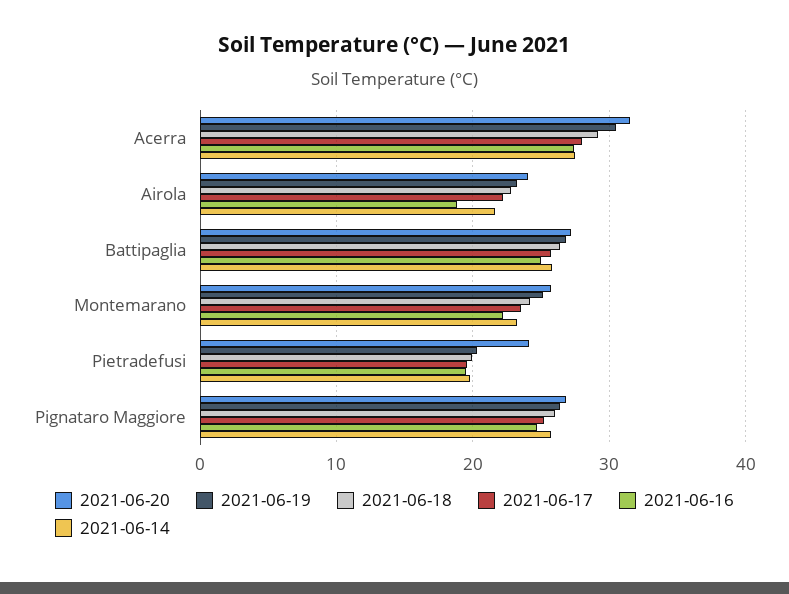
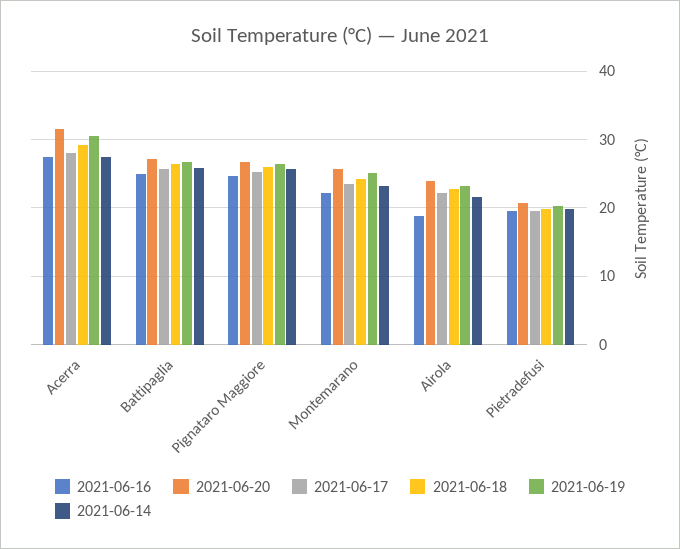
  {
    "2021-06-20": {
      "Acerra": 32,
      "Airola": 24,
      "Battipaglia": 27,
      "Montemarano": 26,
-     "Pietradefusi": 24,
+     "Pietradefusi": 21,
      "Pignataro Maggiore": 27
    },
    "2021-06-19": {
      "Acerra": 31,
      "Airola": 23,
      "Battipaglia": 27,
      "Montemarano": 25,
      "Pietradefusi": 20,
      "Pignataro Maggiore": 26
    },
    "2021-06-18": {
      "Acerra": 29,
      "Airola": 23,
      "Battipaglia": 26,
      "Montemarano": 24,
      "Pietradefusi": 20,
      "Pignataro Maggiore": 26
    },
    "2021-06-17": {
      "Acerra": 28,
      "Airola": 22,
      "Battipaglia": 26,
      "Montemarano": 24,
      "Pietradefusi": 20,
      "Pignataro Maggiore": 25
    },
    "2021-06-16": {
      "Acerra": 27,
      "Airola": 19,
      "Battipaglia": 25,
      "Montemarano": 22,
      "Pietradefusi": 20,
      "Pignataro Maggiore": 25
    },
    "2021-06-14": {
      "Acerra": 28,
      "Airola": 22,
      "Battipaglia": 26,
      "Montemarano": 23,
      "Pietradefusi": 20,
      "Pignataro Maggiore": 26
    }
  }

